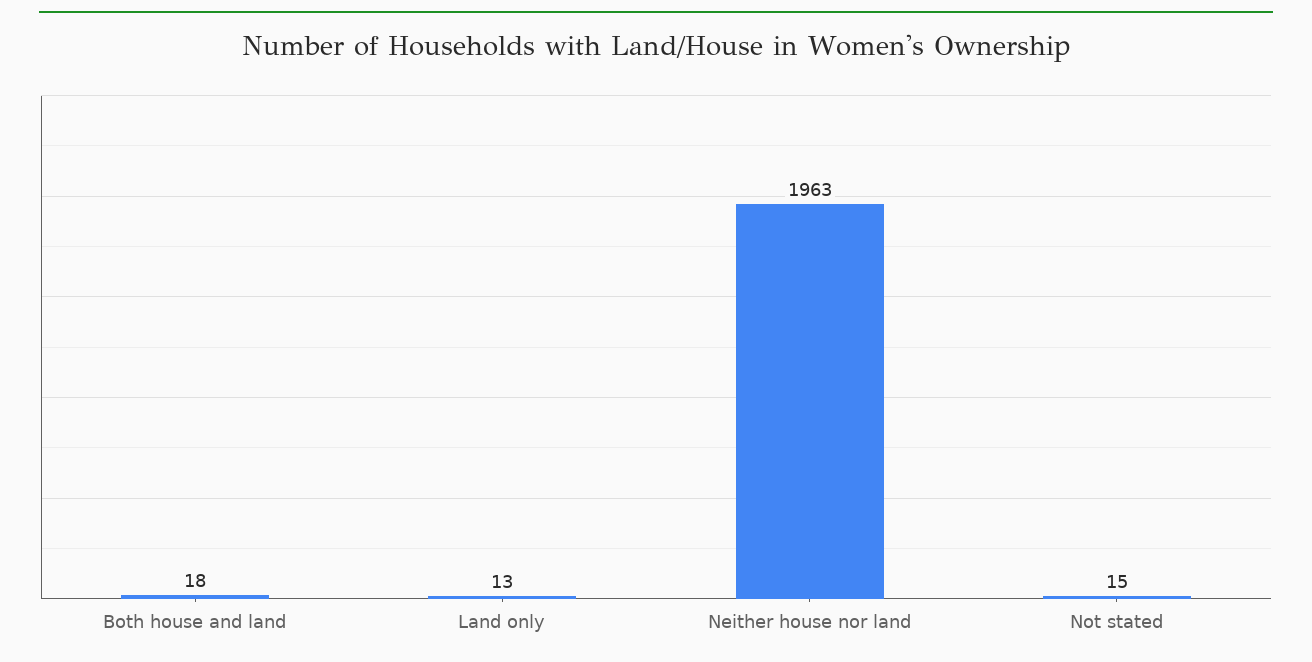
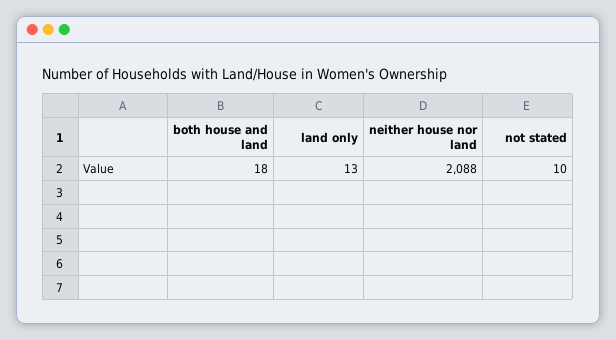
  {
    "Both house and land": 18,
    "Land only": 13,
-   "Neither house nor land": 1963,
+   "Neither house nor land": 2088,
-   "Not stated": 15
+   "Not stated": 10
  }

